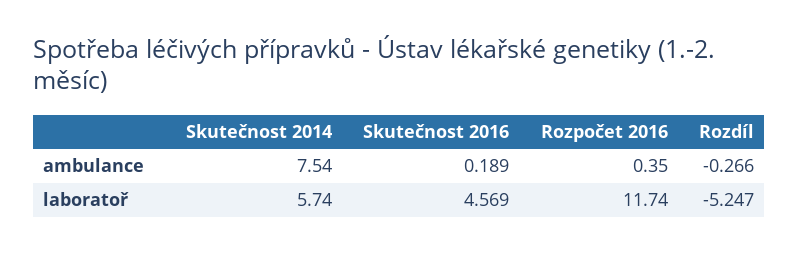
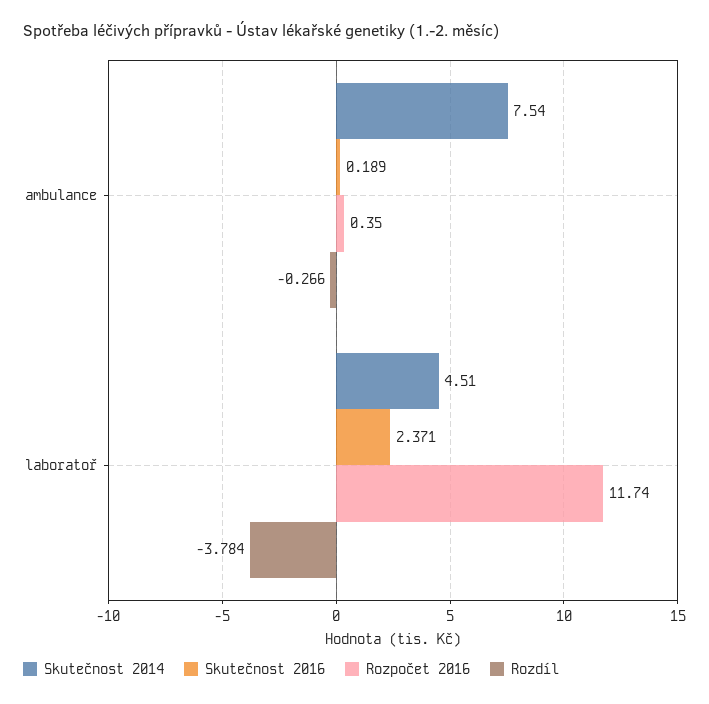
  {
    "Skutečnost 2014": {
      "ambulance": 7.54,
-     "laboratoř": 5.74
+     "laboratoř": 4.51
    },
    "Skutečnost 2016": {
      "ambulance": 0.189,
-     "laboratoř": 4.569
+     "laboratoř": 2.371
    },
    "Rozpočet 2016": {
      "ambulance": 0.35,
      "laboratoř": 11.74
    },
    "Rozdíl": {
      "ambulance": -0.266,
-     "laboratoř": -5.247
+     "laboratoř": -3.784
    }
  }

